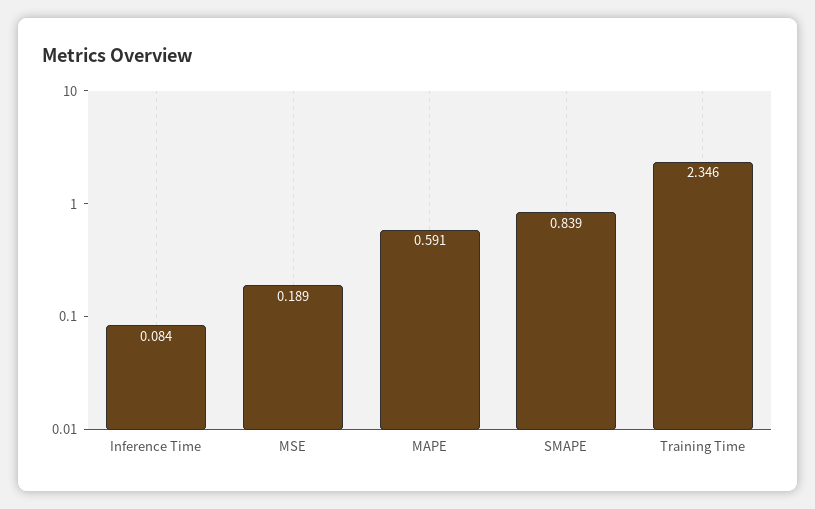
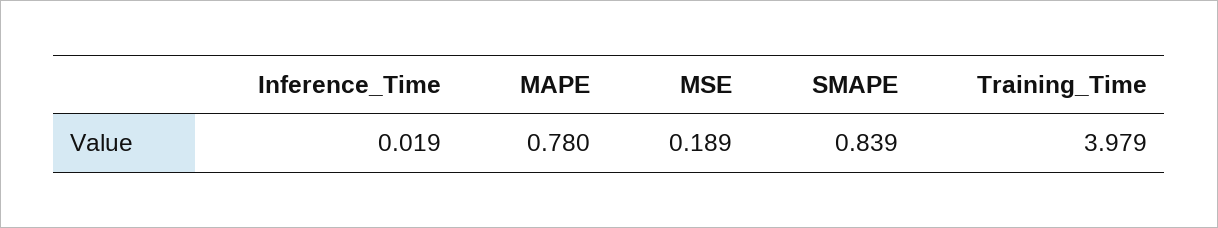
  {
-   "Inference Time": 0.084,
+   "Inference Time": 0.019,
    "MSE": 0.189,
-   "MAPE": 0.591,
+   "MAPE": 0.78,
    "SMAPE": 0.839,
-   "Training Time": 2.346
+   "Training Time": 3.979
  }

